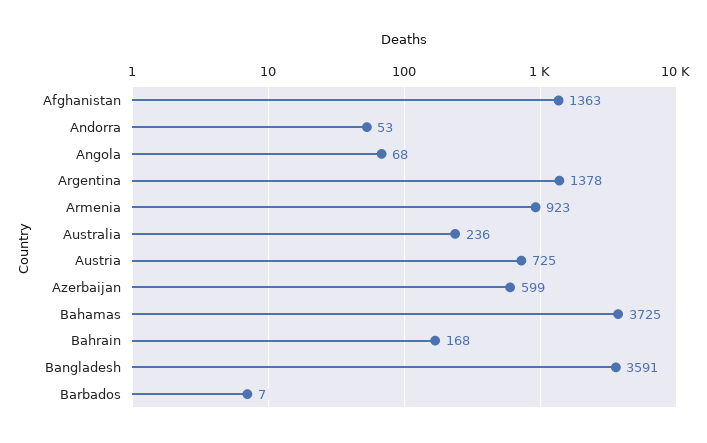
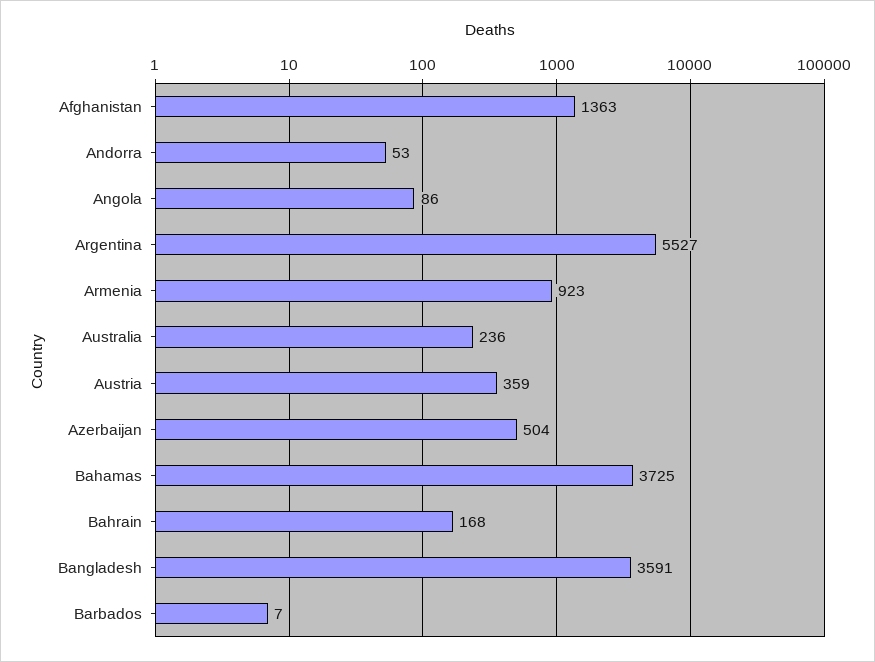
  {
    "Afghanistan": 1363,
    "Andorra": 53,
-   "Angola": 68,
+   "Angola": 86,
-   "Argentina": 1378,
+   "Argentina": 5527,
    "Armenia": 923,
    "Australia": 236,
-   "Austria": 725,
+   "Austria": 359,
-   "Azerbaijan": 599,
+   "Azerbaijan": 504,
    "Bahamas": 3725,
    "Bahrain": 168,
    "Bangladesh": 3591,
    "Barbados": 7
  }

